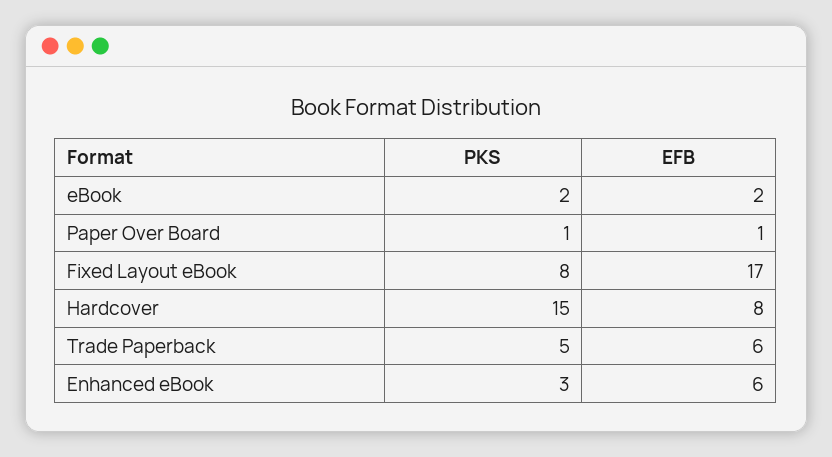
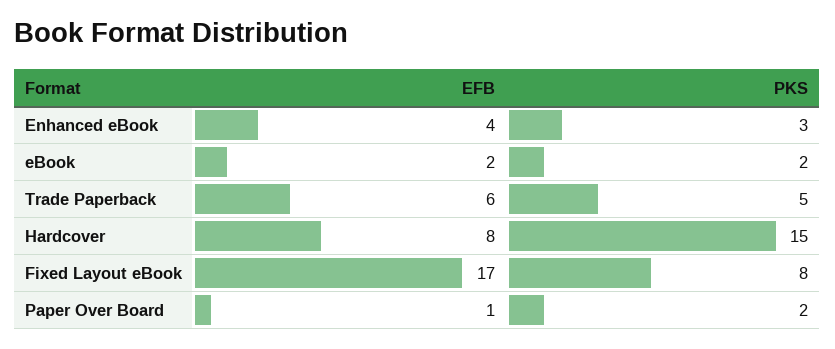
  {
    "PKS": {
      "eBook": 2,
-     "Paper Over Board": 1,
+     "Paper Over Board": 2,
      "Fixed Layout eBook": 8,
      "Hardcover": 15,
      "Trade Paperback": 5,
      "Enhanced eBook": 3
    },
    "EFB": {
      "eBook": 2,
      "Paper Over Board": 1,
      "Fixed Layout eBook": 17,
      "Hardcover": 8,
      "Trade Paperback": 6,
-     "Enhanced eBook": 6
+     "Enhanced eBook": 4
    }
  }

